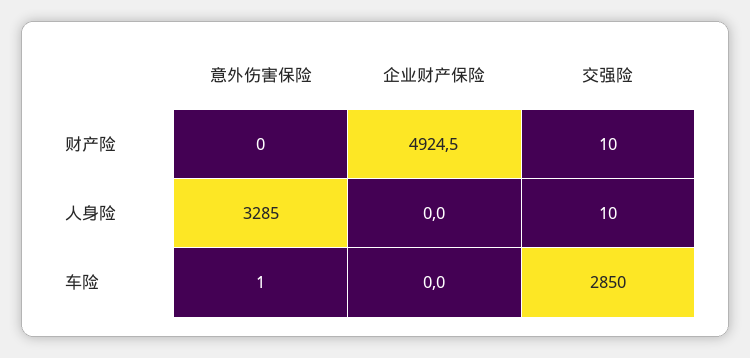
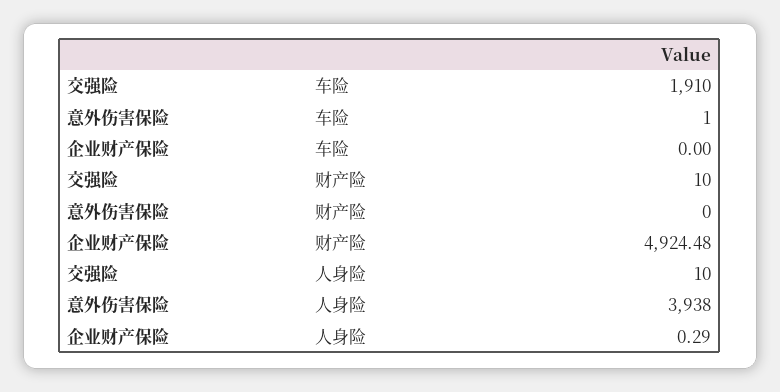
  {
    "意外伤害保险": {
      "财产险": 0,
-     "人身险": 3285,
+     "人身险": 3938,
      "车险": 1
    },
    "企业财产保险": {
      "财产险": 4924.48,
-     "人身险": 0,
+     "人身险": 0.29,
      "车险": 0
    },
    "交强险": {
      "财产险": 10,
      "人身险": 10,
-     "车险": 2850
+     "车险": 1910
    }
  }

